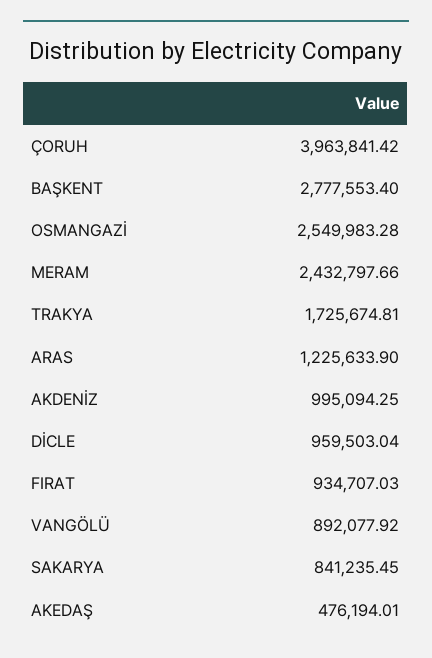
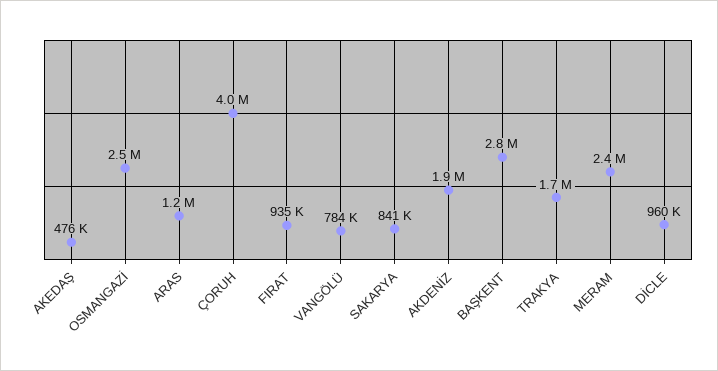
  {
    "ÇORUH": 3963841.42,
    "BAŞKENT": 2777553.4,
    "OSMANGAZİ": 2549983.28,
    "MERAM": 2432797.66,
    "TRAKYA": 1725674.81,
    "ARAS": 1225633.9,
-   "AKDENİZ": 995094.25,
+   "AKDENİZ": 1900000,
    "DİCLE": 959503.04,
    "FIRAT": 934707.03,
-   "VANGÖLÜ": 892077.92,
+   "VANGÖLÜ": 784000,
    "SAKARYA": 841235.45,
    "AKEDAŞ": 476194.01
  }

